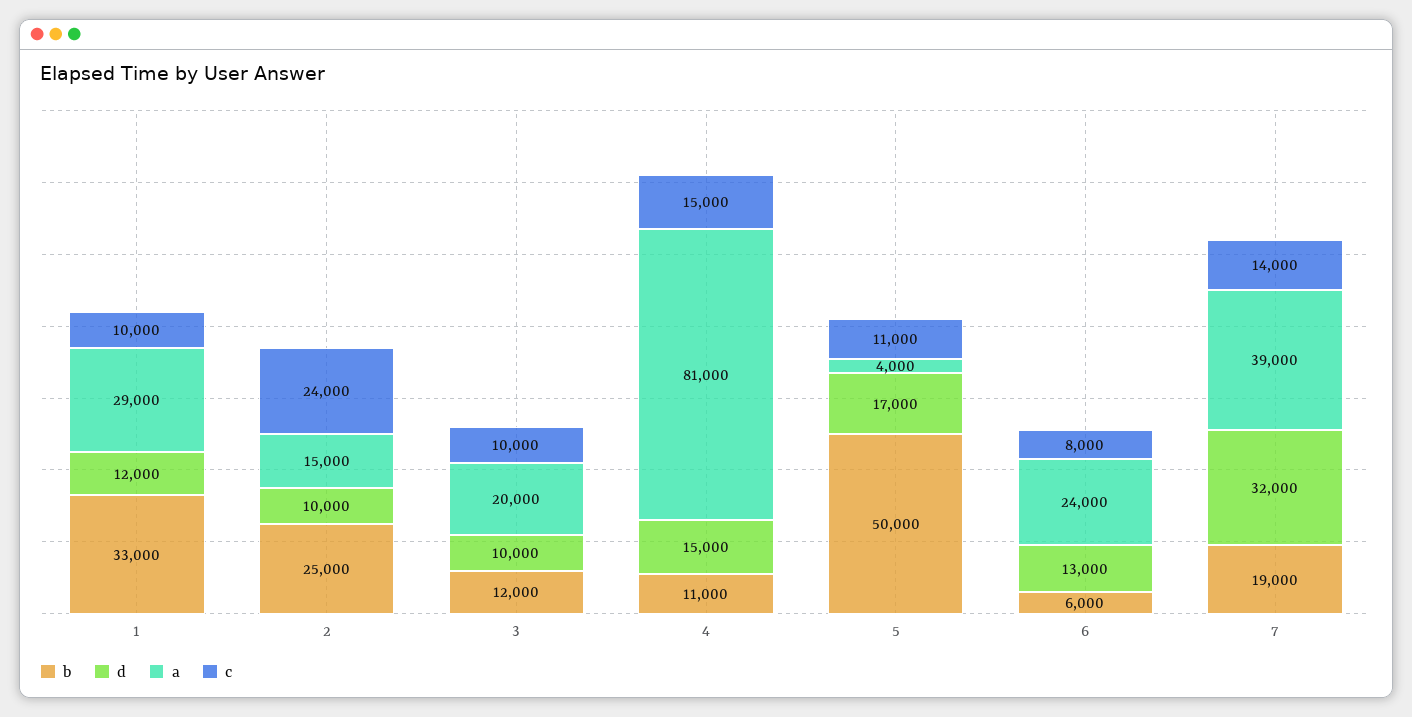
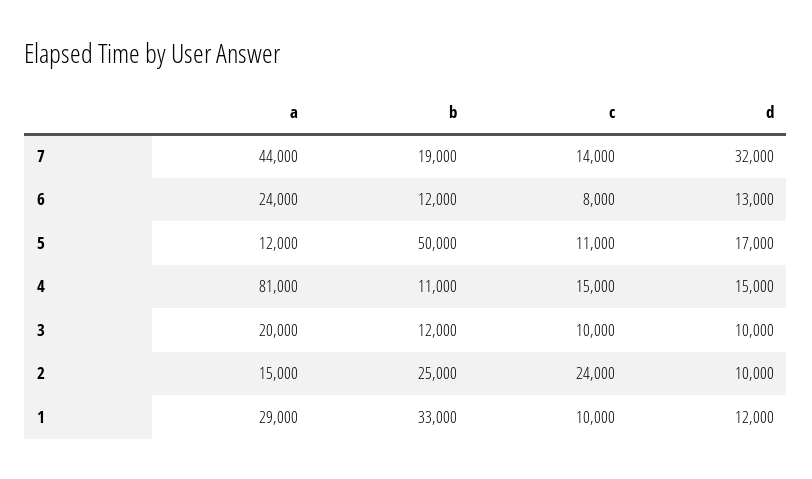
  {
    "b": {
      "1": 33000,
      "2": 25000,
      "3": 12000,
      "4": 11000,
      "5": 50000,
-     "6": 6000,
+     "6": 12000,
      "7": 19000
    },
    "d": {
      "1": 12000,
      "2": 10000,
      "3": 10000,
      "4": 15000,
      "5": 17000,
      "6": 13000,
      "7": 32000
    },
    "a": {
      "1": 29000,
      "2": 15000,
      "3": 20000,
      "4": 81000,
-     "5": 4000,
+     "5": 12000,
      "6": 24000,
-     "7": 39000
+     "7": 44000
    },
    "c": {
      "1": 10000,
      "2": 24000,
      "3": 10000,
      "4": 15000,
      "5": 11000,
      "6": 8000,
      "7": 14000
    }
  }

